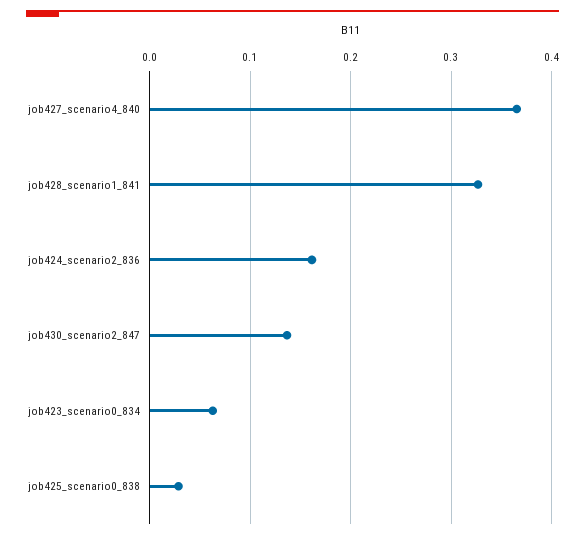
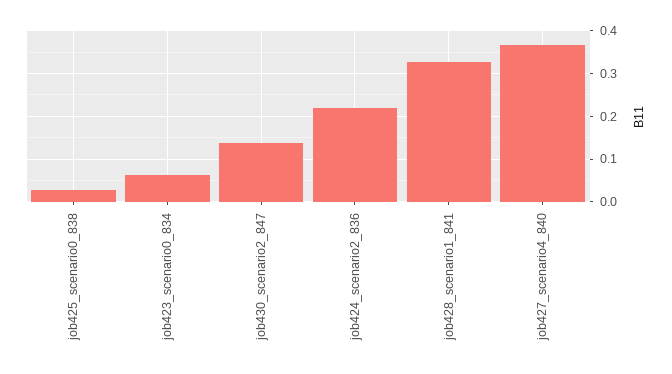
  {
    "job427_scenario4_840": 0.37,
    "job428_scenario1_841": 0.33,
-   "job424_scenario2_836": 0.16,
+   "job424_scenario2_836": 0.22,
    "job430_scenario2_847": 0.14,
    "job423_scenario0_834": 0.06,
    "job425_scenario0_838": 0.03
  }

